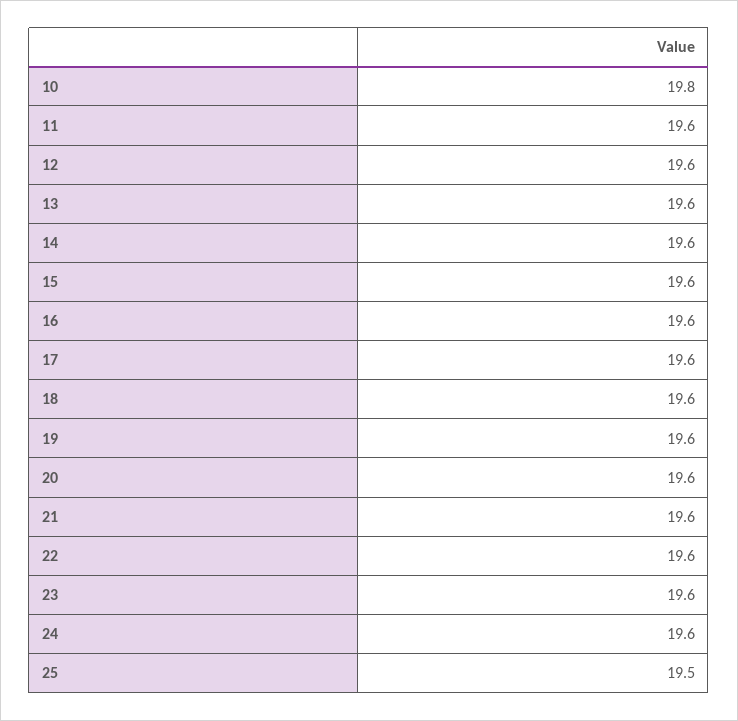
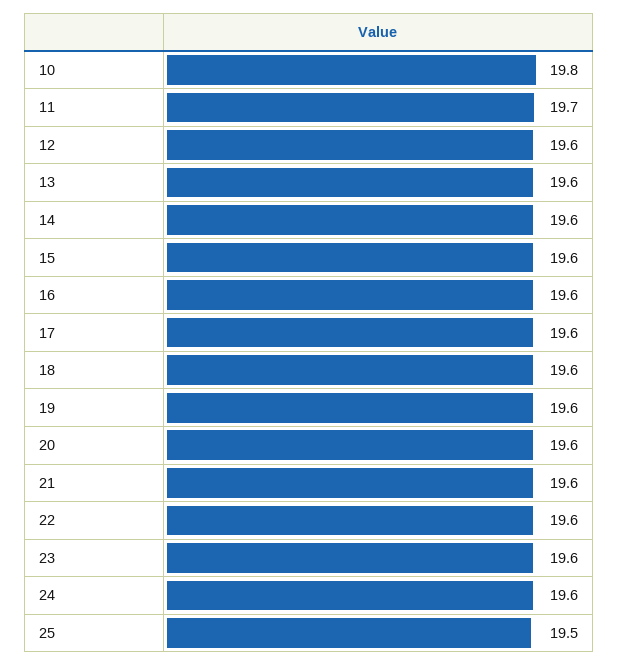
  {
    "10": 19.8,
-   "11": 19.6,
+   "11": 19.7,
    "12": 19.6,
    "13": 19.6,
    "14": 19.6,
    "15": 19.6,
    "16": 19.6,
    "17": 19.6,
    "18": 19.6,
    "19": 19.6,
    "20": 19.6,
    "21": 19.6,
    "22": 19.6,
    "23": 19.6,
    "24": 19.6,
    "25": 19.5
  }

